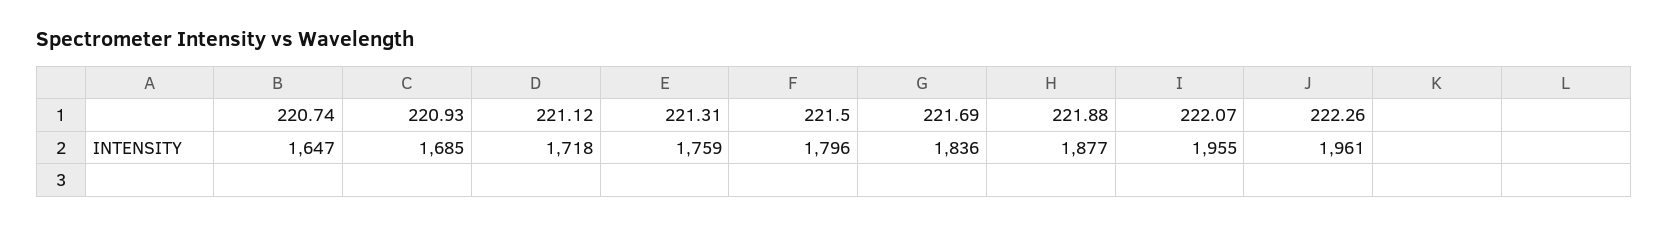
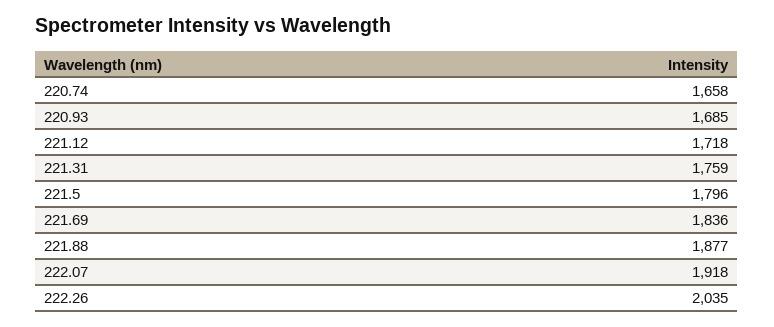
  {
-   "220.74": 1647,
+   "220.74": 1658,
    "220.93": 1685,
    "221.12": 1718,
    "221.31": 1759,
    "221.5": 1796,
    "221.69": 1836,
    "221.88": 1877,
-   "222.07": 1955,
+   "222.07": 1918,
-   "222.26": 1961
+   "222.26": 2035
  }

